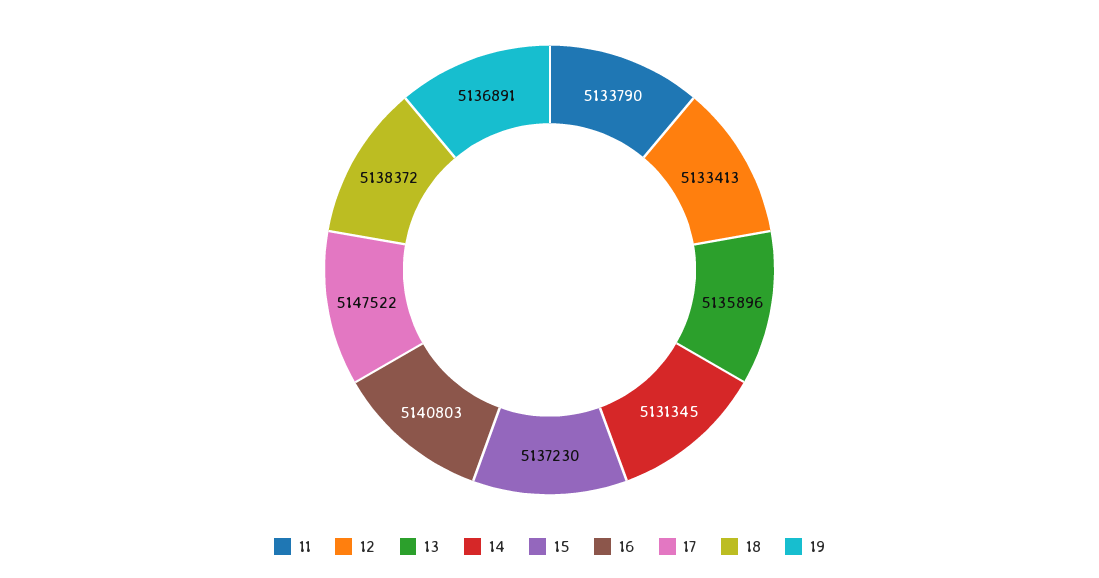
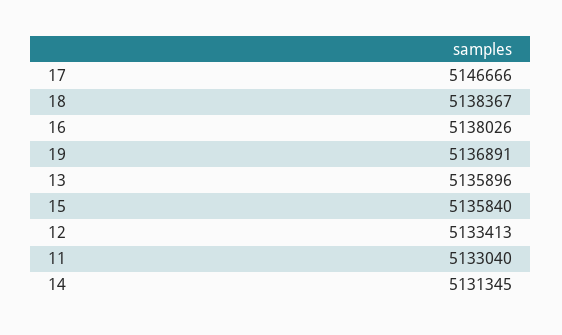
  {
-   "11": 5133790,
+   "11": 5133040,
    "12": 5133413,
    "13": 5135896,
    "14": 5131345,
-   "15": 5137230,
+   "15": 5135840,
-   "16": 5140803,
+   "16": 5138026,
-   "17": 5147522,
+   "17": 5146666,
-   "18": 5138372,
+   "18": 5138367,
    "19": 5136891
  }

